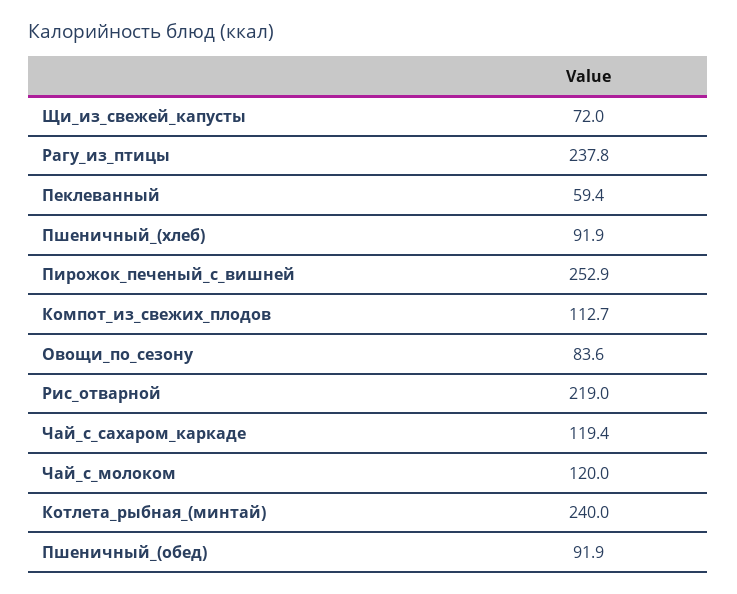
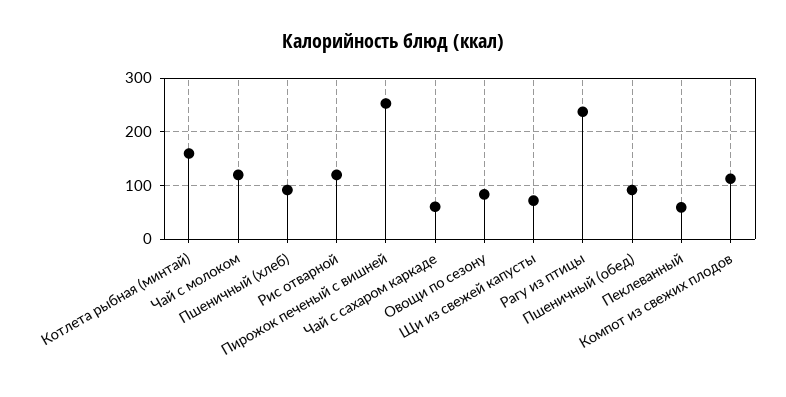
  {
    "Щи_из_свежей_капусты": 72,
    "Рагу_из_птицы": 237.8,
    "Пеклеванный": 59.4,
    "Пшеничный_(хлеб)": 91.9,
    "Пирожок_печеный_с_вишней": 252.9,
    "Компот_из_свежих_плодов": 112.7,
    "Овощи_по_сезону": 83.6,
-   "Рис_отварной": 219,
+   "Рис_отварной": 120,
-   "Чай_с_сахаром_каркаде": 119.4,
+   "Чай_с_сахаром_каркаде": 60,
    "Чай_с_молоком": 120,
-   "Котлета_рыбная_(минтай)": 240,
+   "Котлета_рыбная_(минтай)": 160,
    "Пшеничный_(обед)": 91.9
  }

